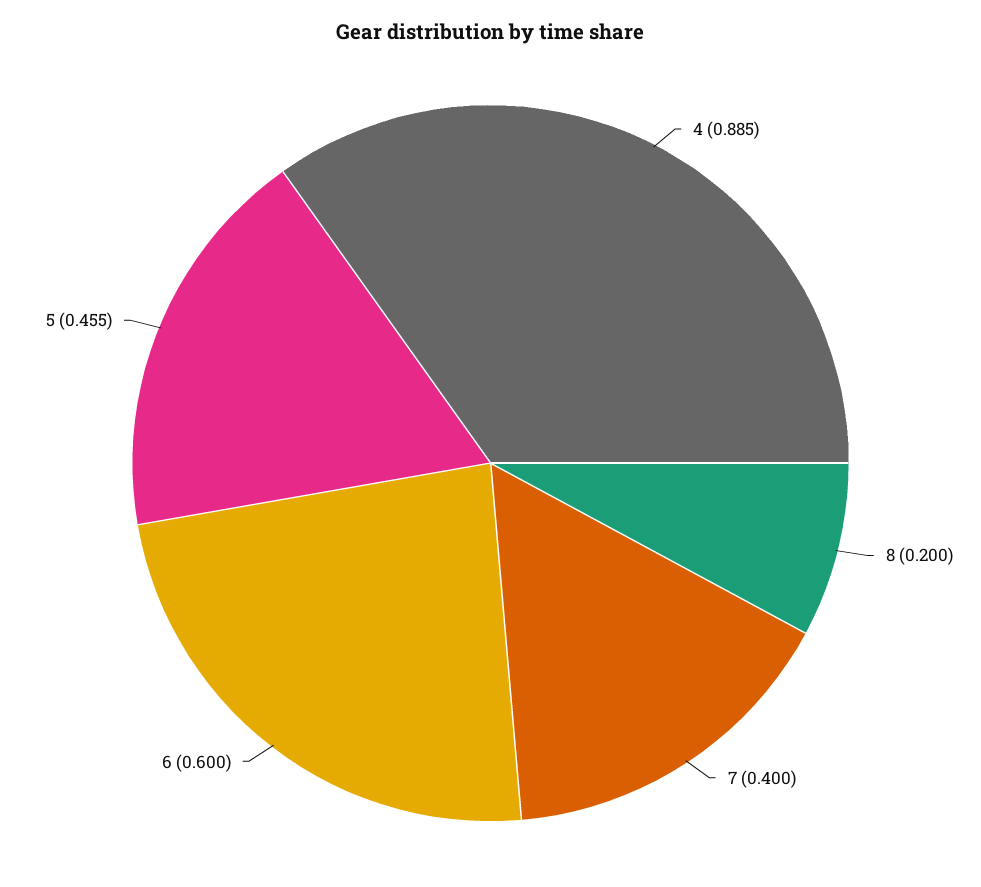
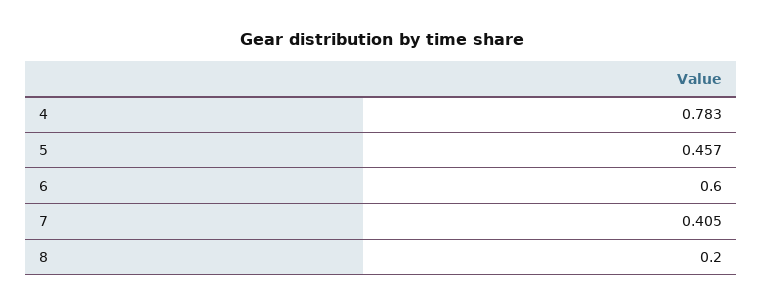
  {
-   "4": 0.885,
+   "4": 0.783,
    "8": 0.2,
-   "7": 0.4,
+   "7": 0.405,
    "6": 0.6,
-   "5": 0.455
+   "5": 0.457
  }

